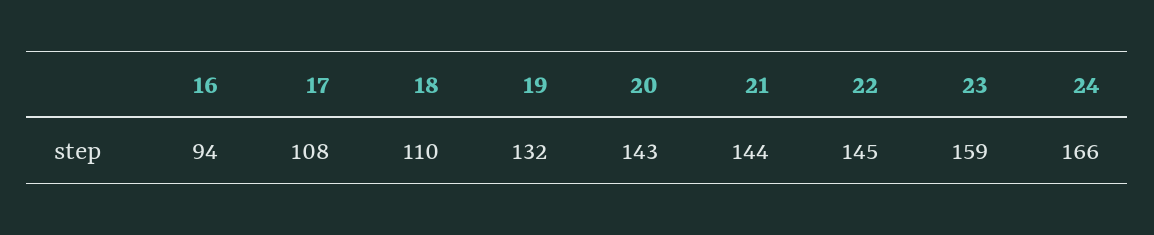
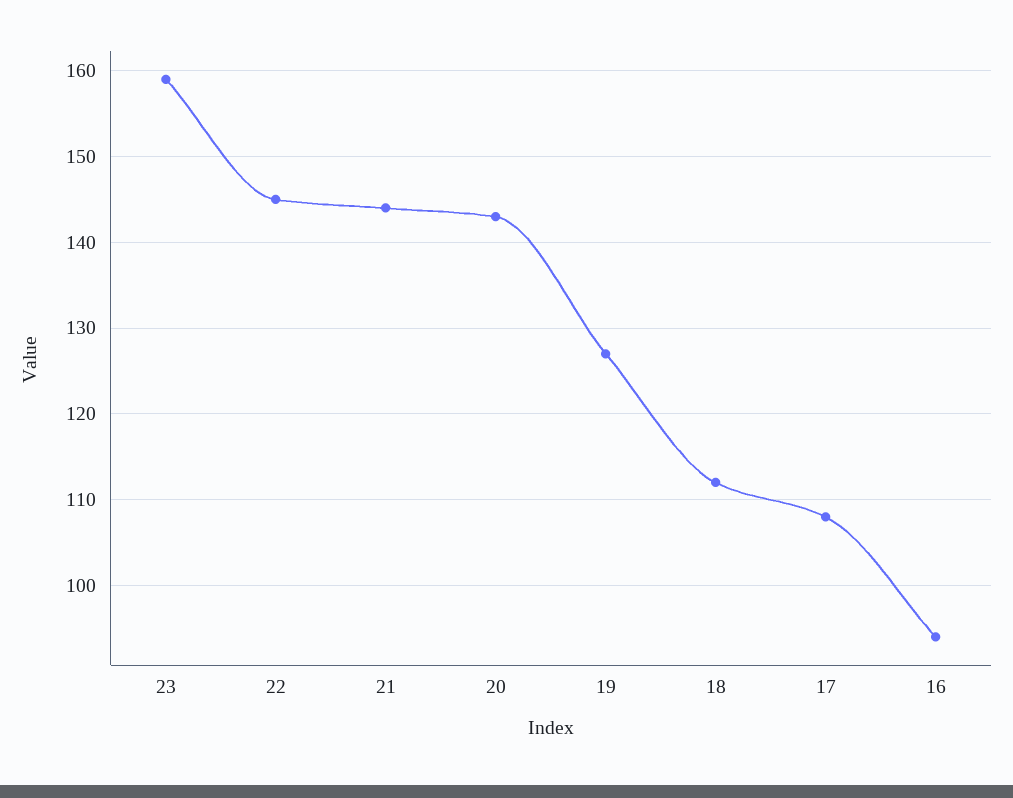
  {
    "16": 94,
    "17": 108,
-   "18": 110,
+   "18": 112,
-   "19": 132,
+   "19": 127,
    "20": 143,
    "21": 144,
    "22": 145,
-   "23": 159,
+   "23": 159
-   "24": 166
  }

